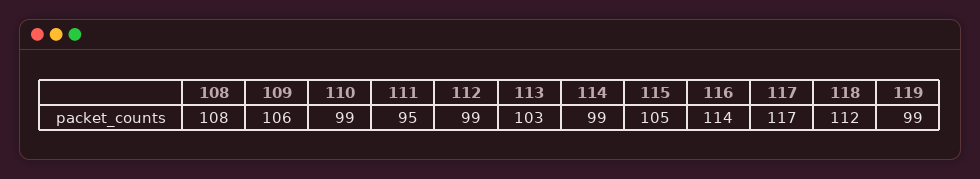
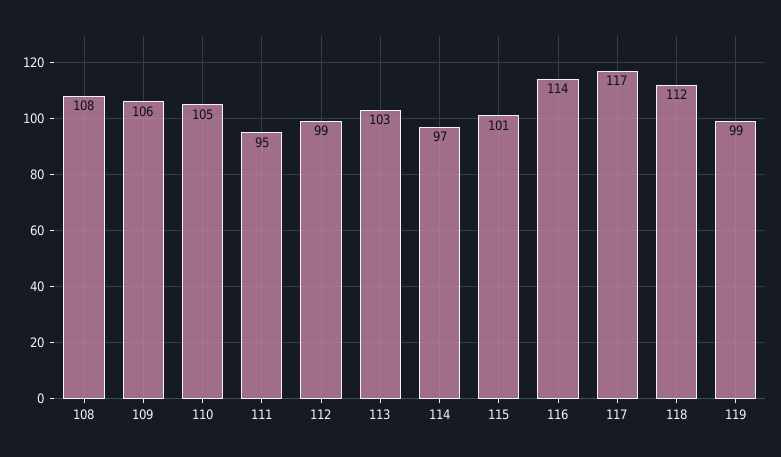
  {
    "108": 108,
    "109": 106,
-   "110": 99,
+   "110": 105,
    "111": 95,
    "112": 99,
    "113": 103,
-   "114": 99,
+   "114": 97,
-   "115": 105,
+   "115": 101,
    "116": 114,
    "117": 117,
    "118": 112,
    "119": 99
  }

